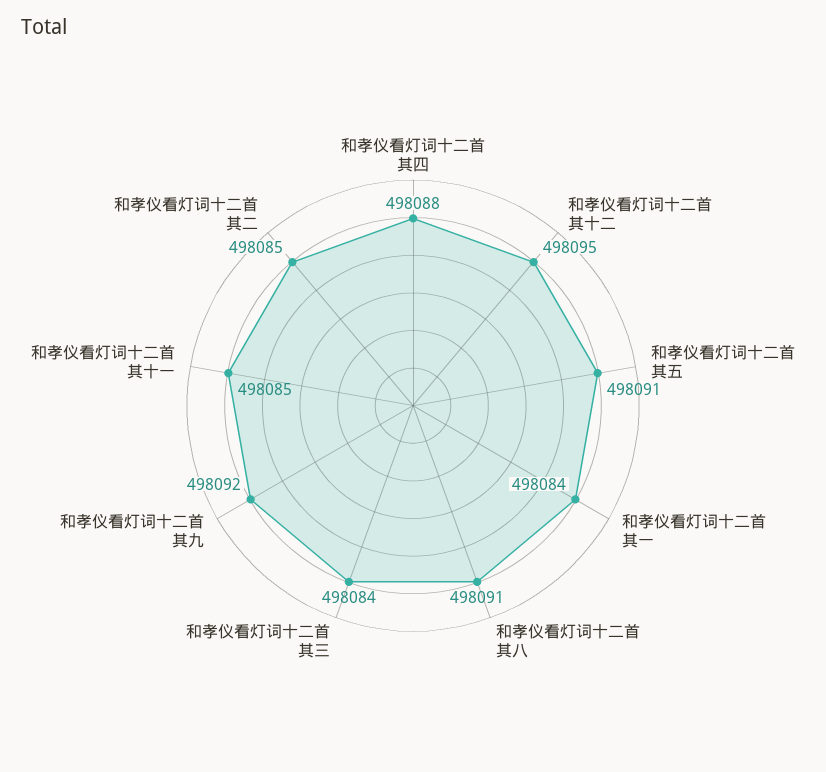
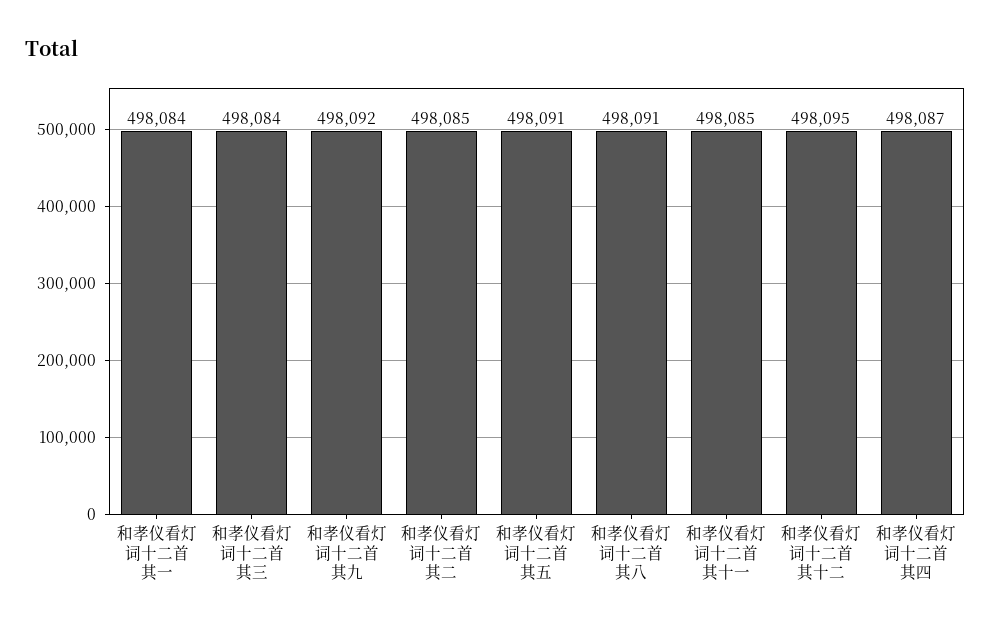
  {
-   "和孝仪看灯词十二首 其四": 498088,
+   "和孝仪看灯词十二首 其四": 498087,
    "和孝仪看灯词十二首 其十二": 498095,
    "和孝仪看灯词十二首 其五": 498091,
    "和孝仪看灯词十二首 其一": 498084,
    "和孝仪看灯词十二首 其八": 498091,
    "和孝仪看灯词十二首 其三": 498084,
    "和孝仪看灯词十二首 其九": 498092,
    "和孝仪看灯词十二首 其十一": 498085,
    "和孝仪看灯词十二首 其二": 498085
  }

